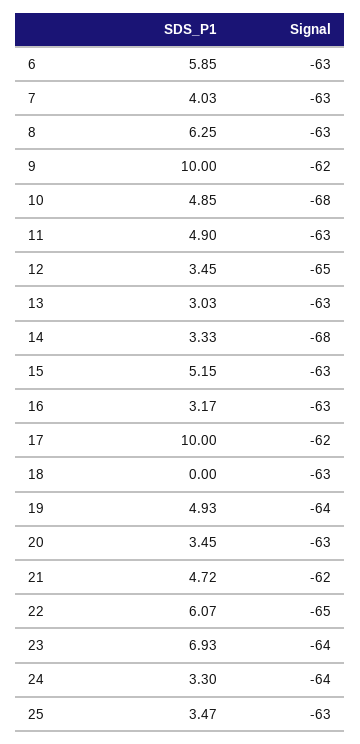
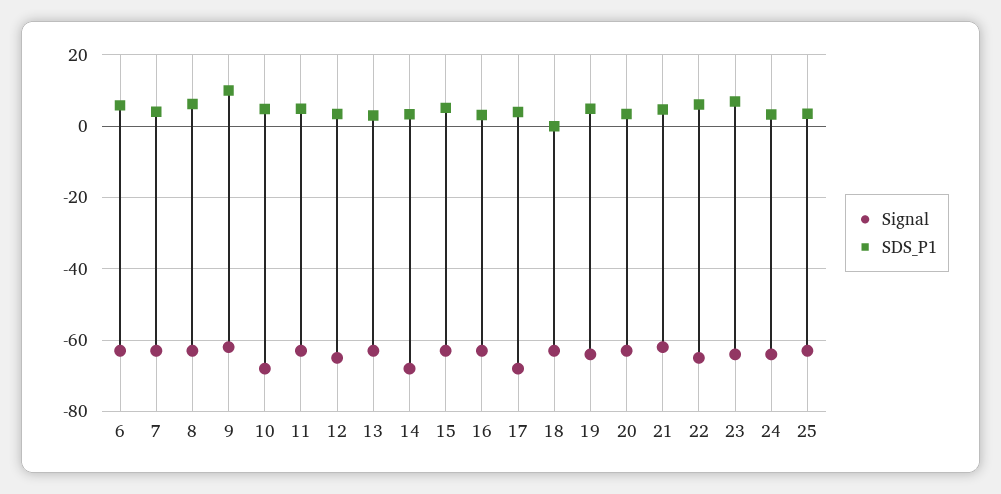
  {
    "SDS_P1": {
      "6": 5.85,
      "7": 4.03,
      "8": 6.25,
      "9": 10,
      "10": 4.85,
      "11": 4.9,
      "12": 3.45,
      "13": 3.03,
      "14": 3.33,
      "15": 5.15,
      "16": 3.17,
-     "17": 10,
+     "17": 4,
      "18": 0,
      "19": 4.93,
      "20": 3.45,
      "21": 4.72,
      "22": 6.07,
      "23": 6.93,
      "24": 3.3,
      "25": 3.47
    },
    "Signal": {
      "6": -63,
      "7": -63,
      "8": -63,
      "9": -62,
      "10": -68,
      "11": -63,
      "12": -65,
      "13": -63,
      "14": -68,
      "15": -63,
      "16": -63,
-     "17": -62,
+     "17": -68,
      "18": -63,
      "19": -64,
      "20": -63,
      "21": -62,
      "22": -65,
      "23": -64,
      "24": -64,
      "25": -63
    }
  }

